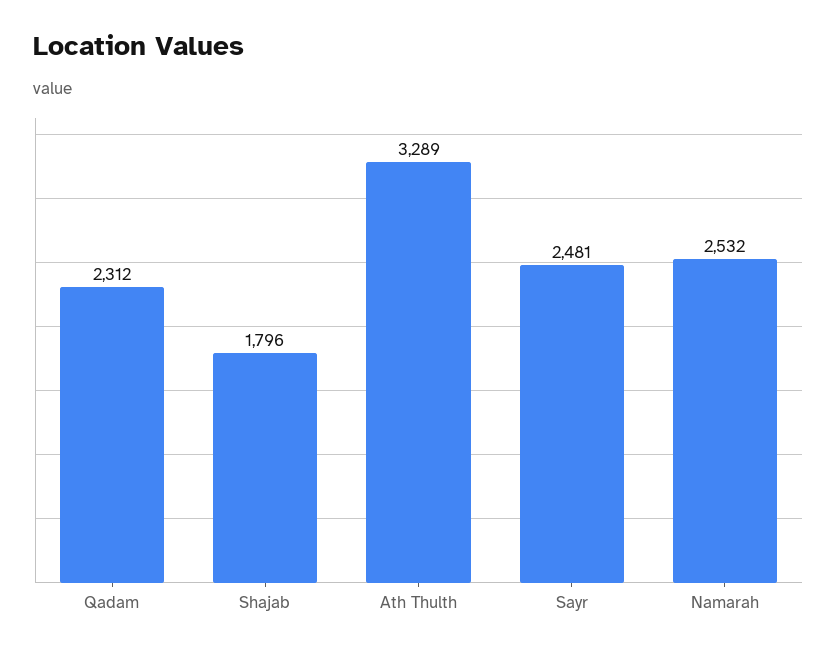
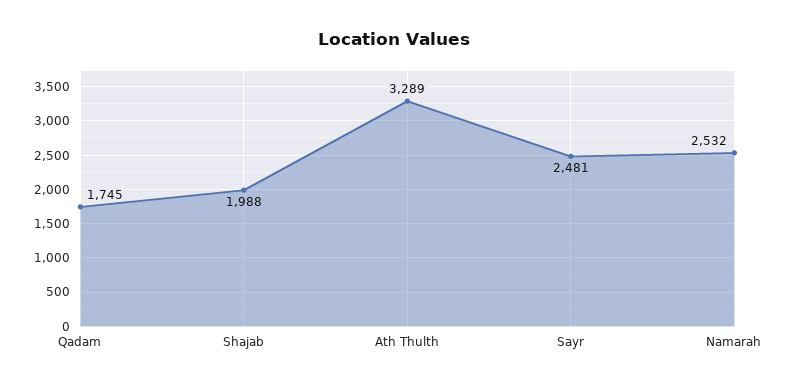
  {
-   "Qadam": 2312,
+   "Qadam": 1745,
-   "Shajab": 1796,
+   "Shajab": 1988,
    "Ath Thulth": 3289,
    "Sayr": 2481,
    "Namarah": 2532
  }

